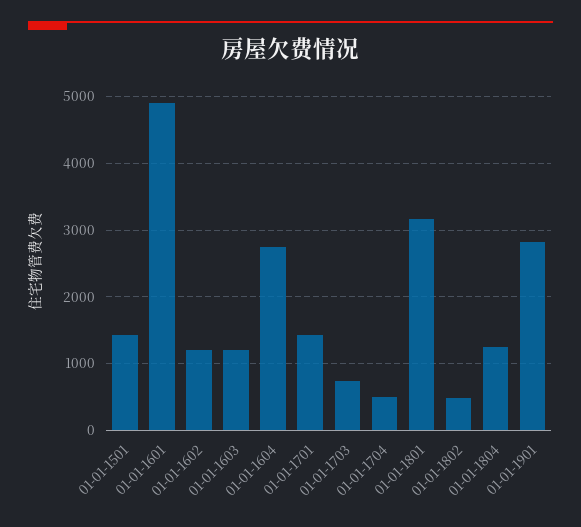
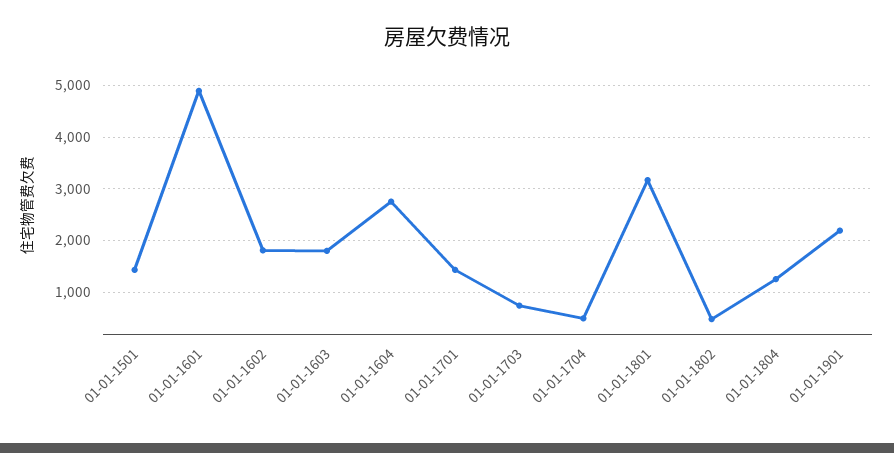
  {
    "01-01-1501": 1400,
    "01-01-1601": 4900,
-   "01-01-1602": 1200,
+   "01-01-1602": 1800,
-   "01-01-1603": 1200,
+   "01-01-1603": 1800,
    "01-01-1604": 2800,
    "01-01-1701": 1400,
    "01-01-1703": 700,
    "01-01-1704": 500,
    "01-01-1801": 3200,
    "01-01-1802": 500,
    "01-01-1804": 1300,
-   "01-01-1901": 2800
+   "01-01-1901": 2200
  }

